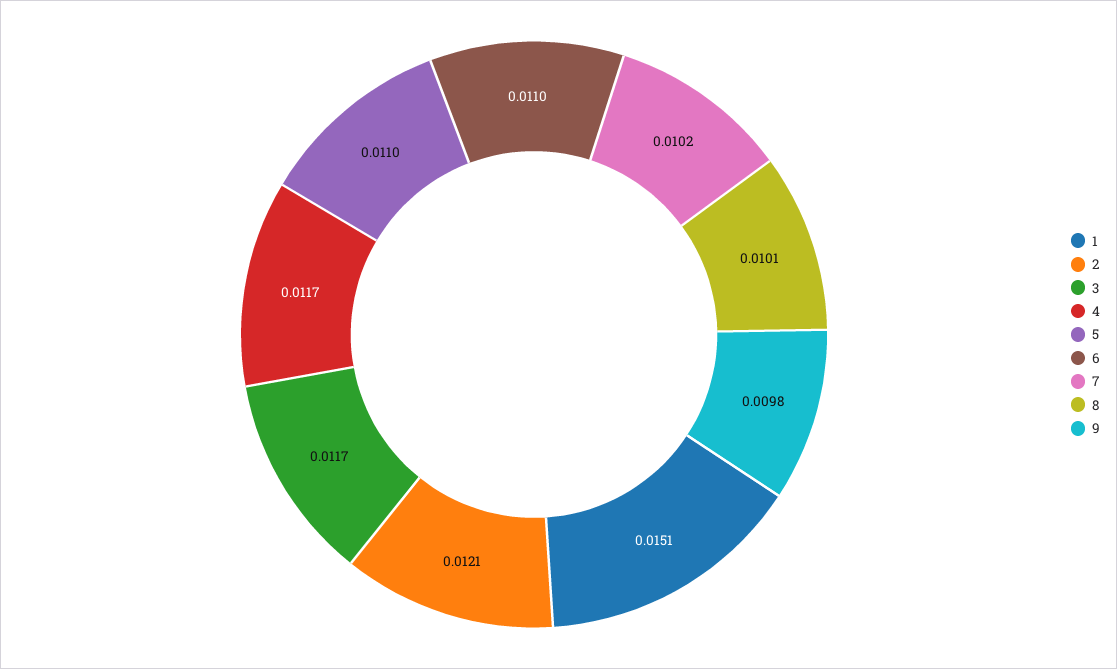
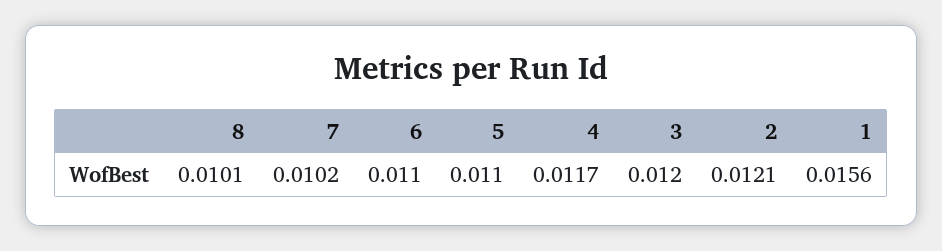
  {
-   "1": 0.0151,
+   "1": 0.0156,
    "2": 0.0121,
-   "3": 0.0117,
+   "3": 0.012,
    "4": 0.0117,
    "5": 0.011,
    "6": 0.011,
    "7": 0.0102,
-   "8": 0.0101,
+   "8": 0.0101
-   "9": 0.0098
  }

